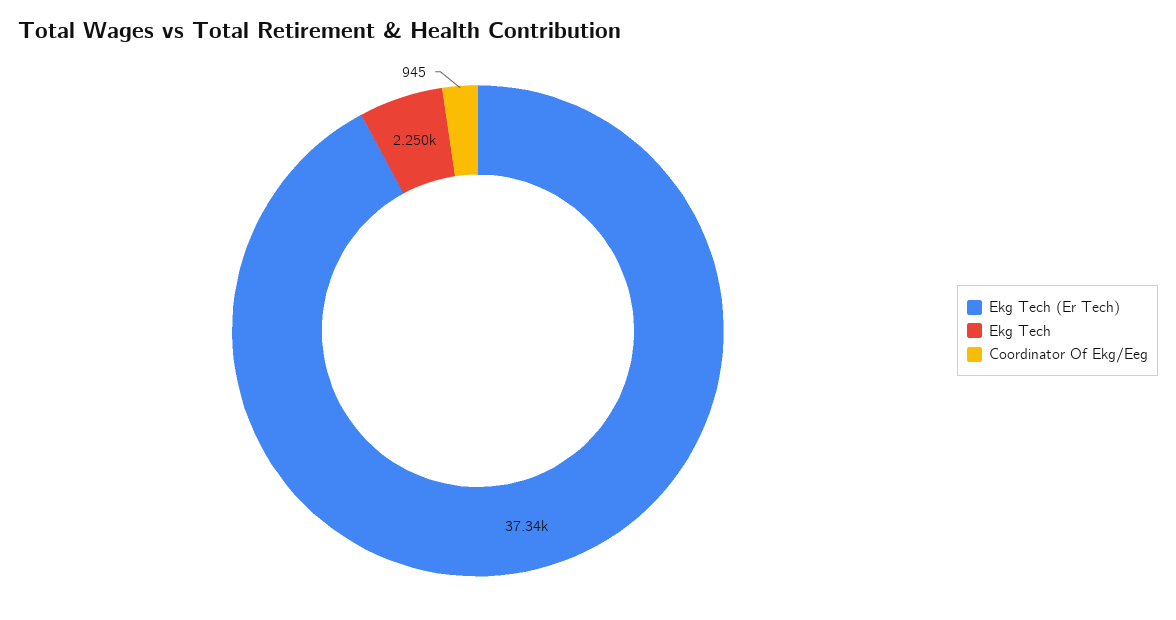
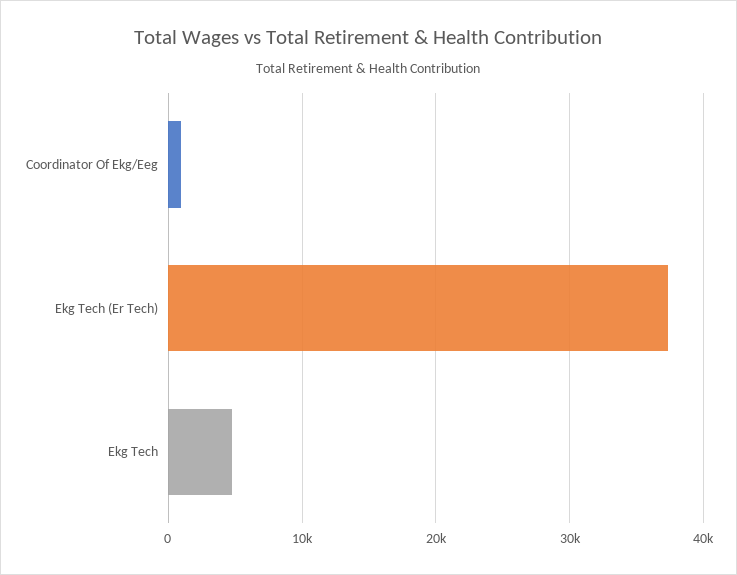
  {
    "Ekg Tech (Er Tech)": 37340,
-   "Ekg Tech": 2250,
+   "Ekg Tech": 5000,
    "Coordinator Of Ekg/Eeg": 945
  }

